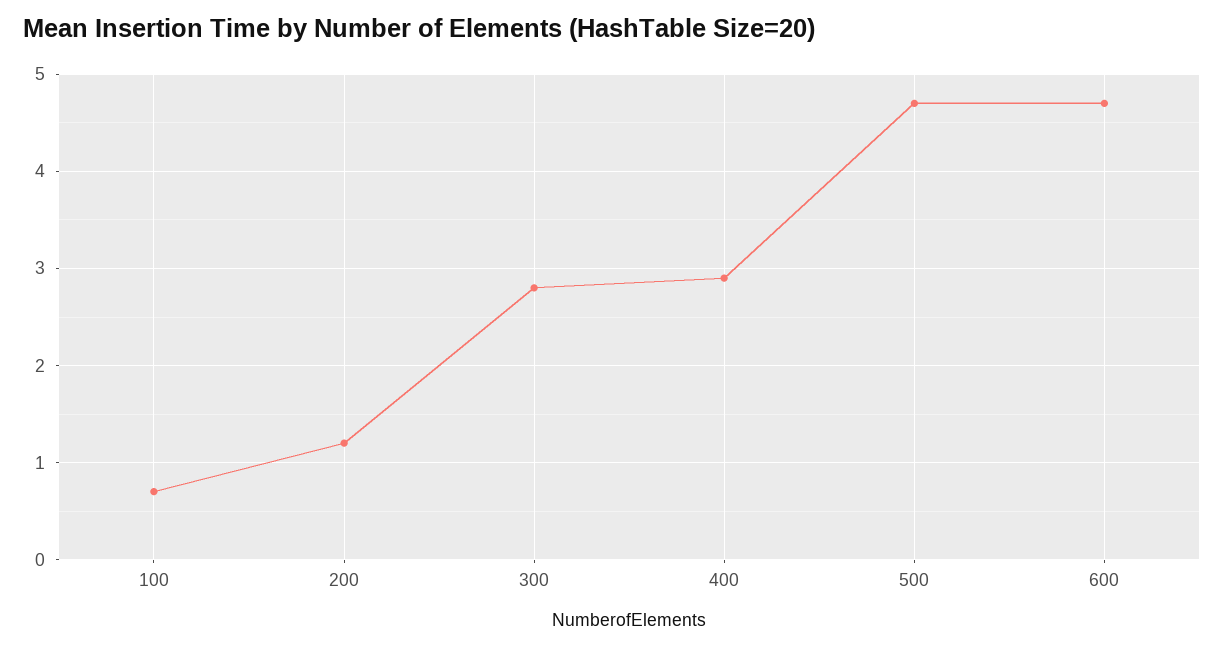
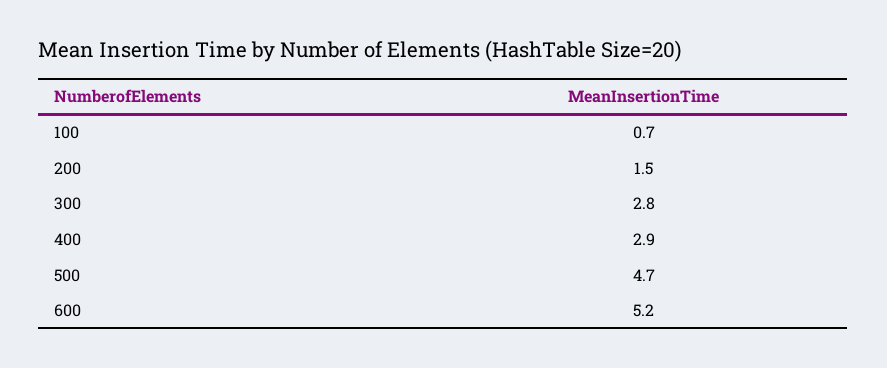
  {
    "100": 0.7,
-   "200": 1.2,
+   "200": 1.5,
    "300": 2.8,
    "400": 2.9,
    "500": 4.7,
-   "600": 4.7
+   "600": 5.2
  }

